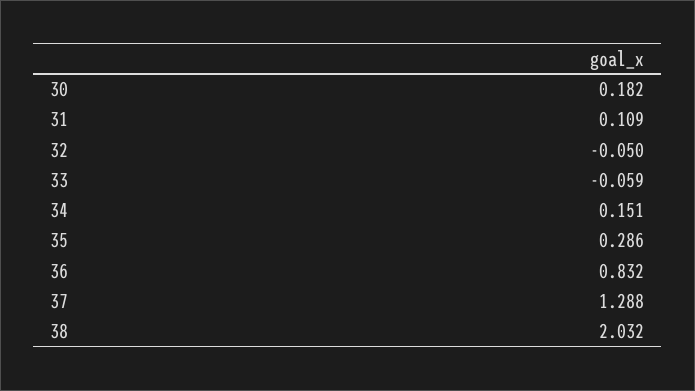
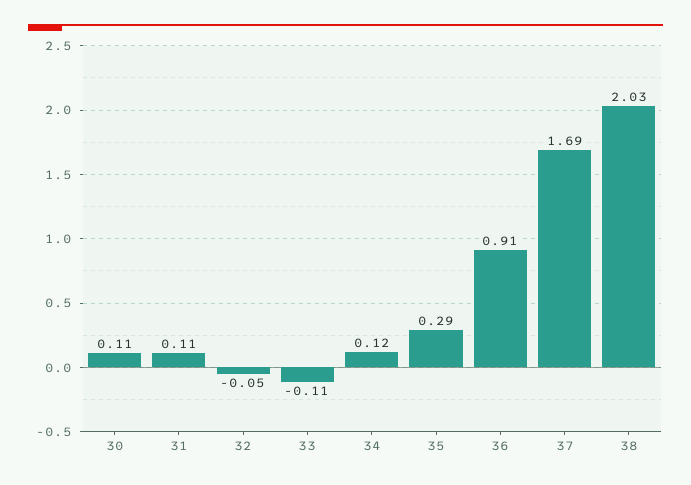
  {
-   "30": 0.182,
+   "30": 0.11,
    "31": 0.109,
    "32": -0.05,
-   "33": -0.059,
+   "33": -0.11,
-   "34": 0.151,
+   "34": 0.12,
    "35": 0.286,
-   "36": 0.832,
+   "36": 0.91,
-   "37": 1.288,
+   "37": 1.69,
    "38": 2.032
  }

